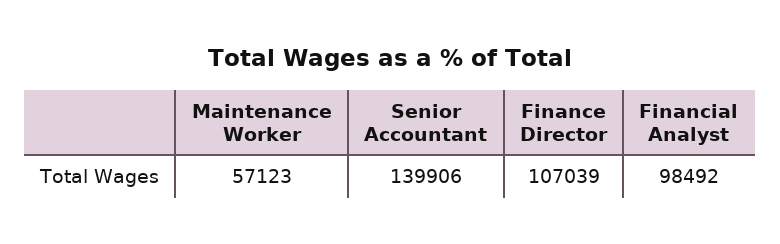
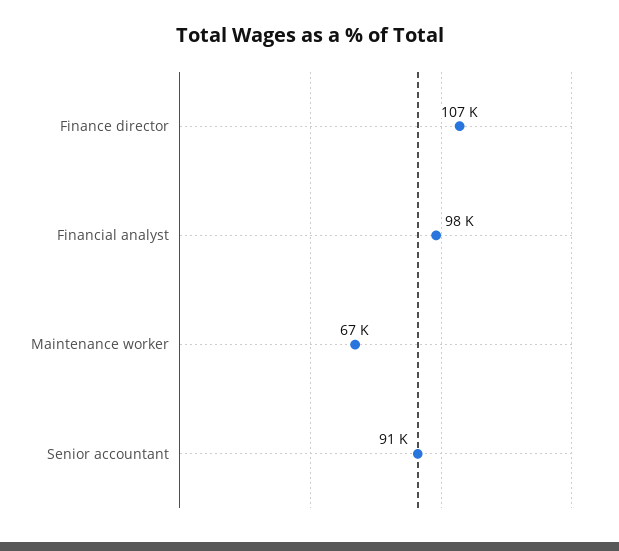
  {
-   "Maintenance Worker": 57123,
+   "Maintenance Worker": 67000,
-   "Senior Accountant": 139906,
+   "Senior Accountant": 91000,
    "Finance Director": 107039,
    "Financial Analyst": 98492
  }

